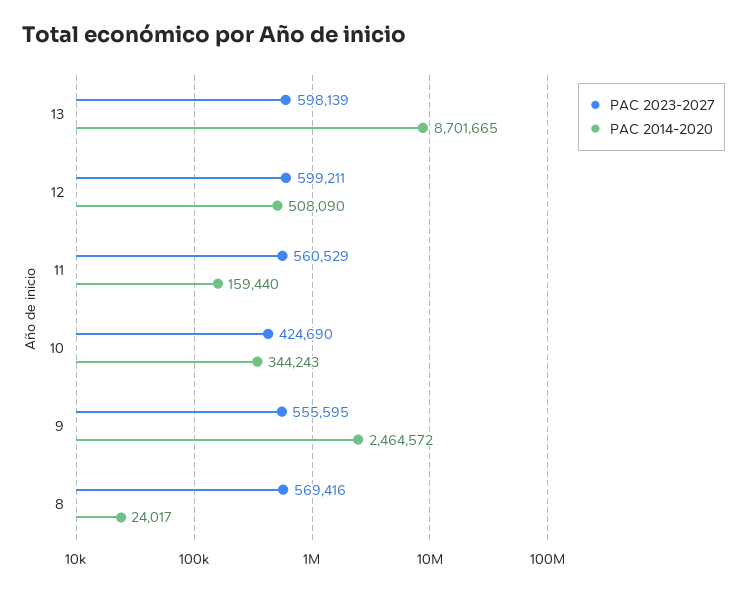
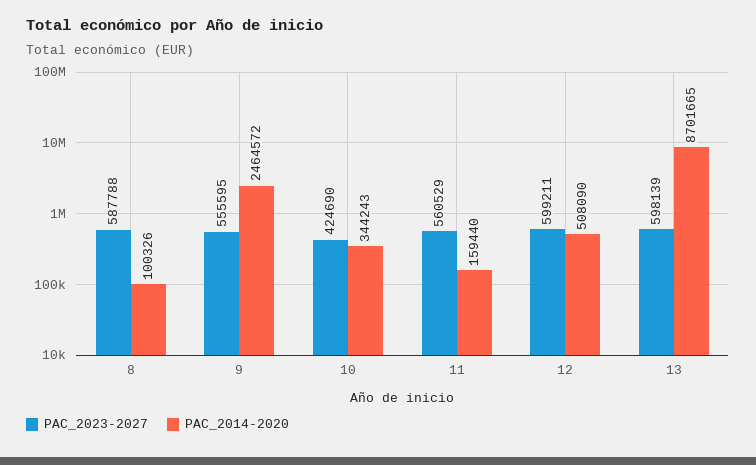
  {
    "PAC 2023-2027": {
      "13": 598139,
      "12": 599211,
      "11": 560529,
      "10": 424690,
      "9": 555595,
-     "8": 569416
+     "8": 587788
    },
    "PAC 2014-2020": {
      "13": 8701665,
      "12": 508090,
      "11": 159440,
      "10": 344243,
      "9": 2464572,
-     "8": 24017
+     "8": 100326
    }
  }

